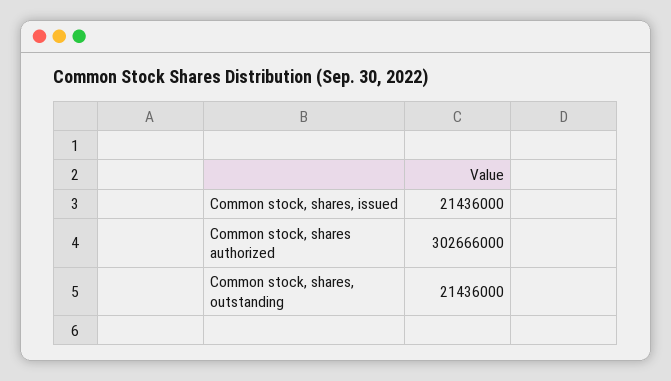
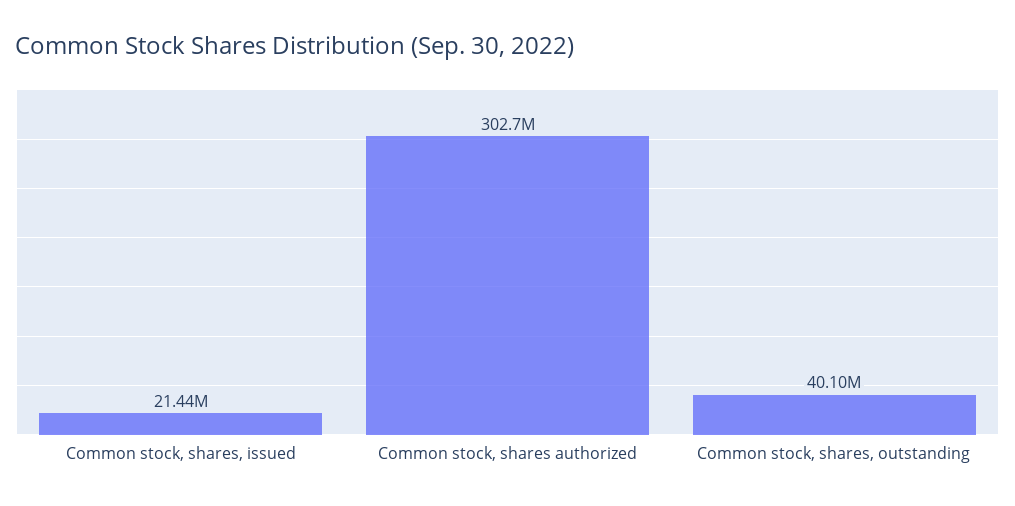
  {
    "Common stock, shares, issued": 21436000,
    "Common stock, shares authorized": 302666000,
-   "Common stock, shares, outstanding": 21436000
+   "Common stock, shares, outstanding": 40100000
  }

